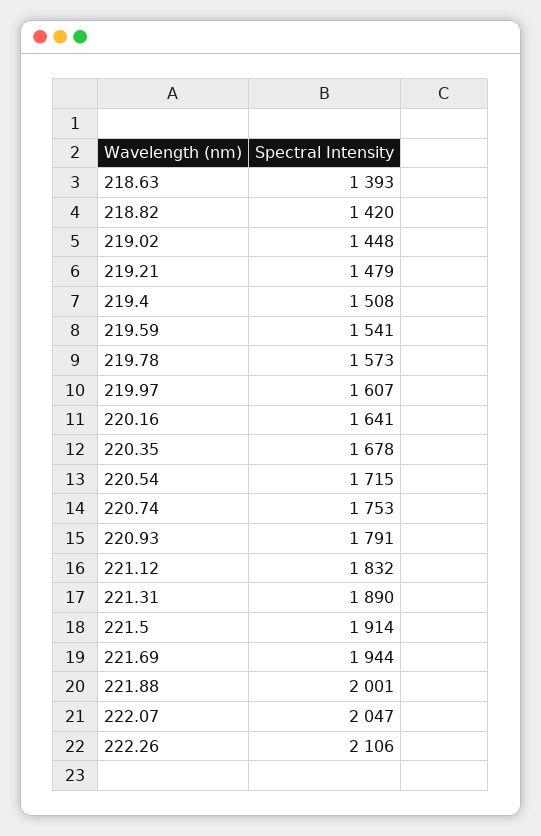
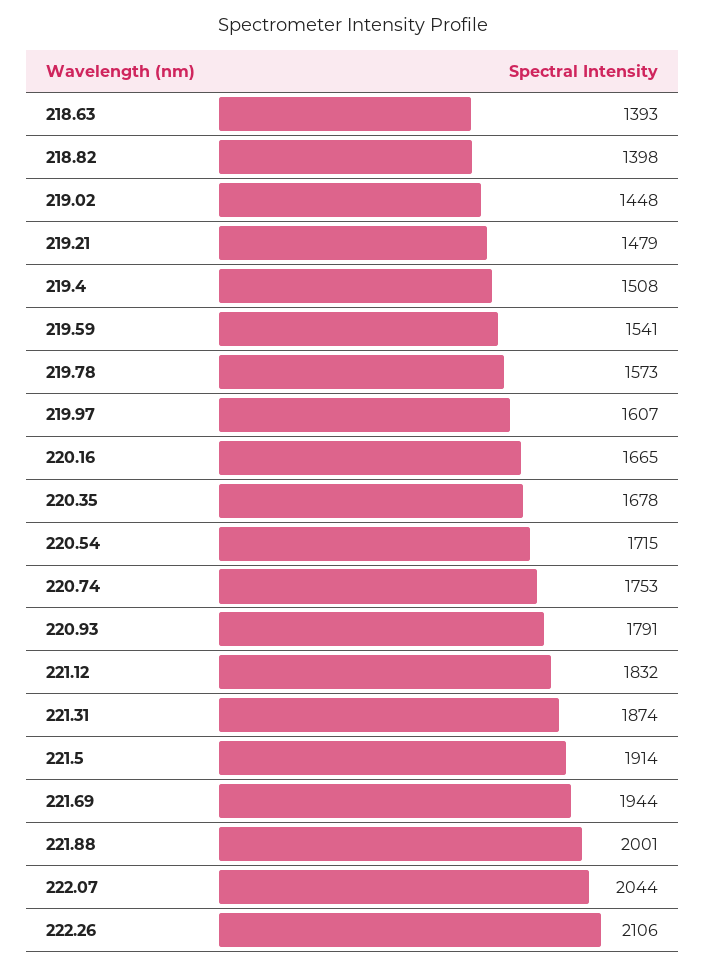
  {
    "218.63": 1393,
-   "218.82": 1420,
+   "218.82": 1398,
    "219.02": 1448,
    "219.21": 1479,
    "219.4": 1508,
    "219.59": 1541,
    "219.78": 1573,
    "219.97": 1607,
-   "220.16": 1641,
+   "220.16": 1665,
    "220.35": 1678,
    "220.54": 1715,
    "220.74": 1753,
    "220.93": 1791,
    "221.12": 1832,
-   "221.31": 1890,
+   "221.31": 1874,
    "221.5": 1914,
    "221.69": 1944,
    "221.88": 2001,
-   "222.07": 2047,
+   "222.07": 2044,
    "222.26": 2106
  }

